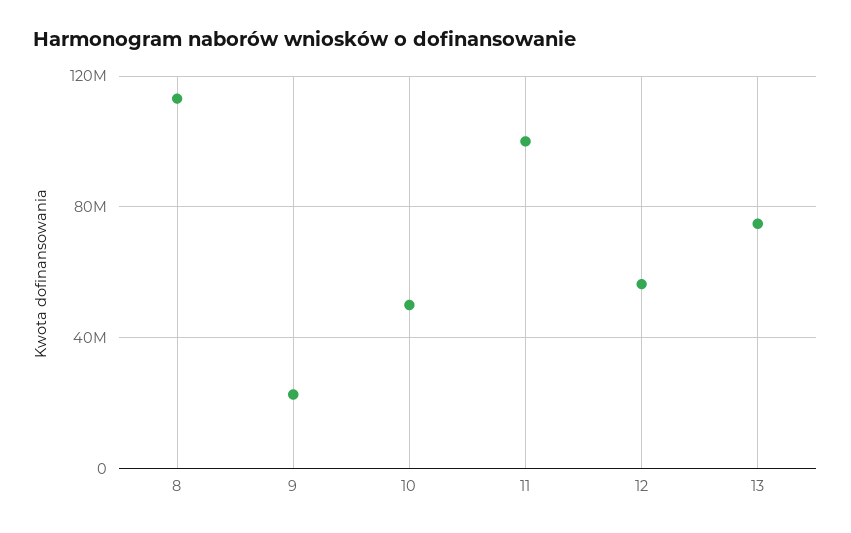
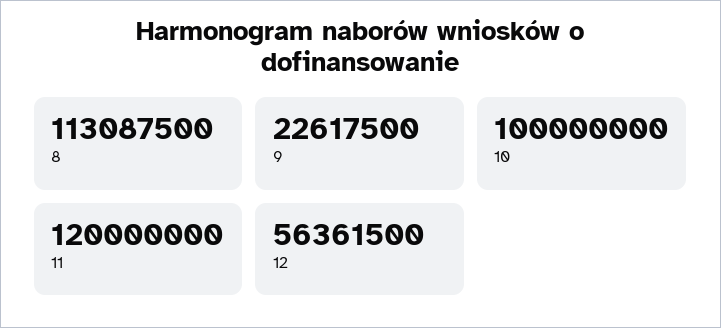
  {
    "8": 113087500,
    "9": 22617500,
-   "10": 50000000,
+   "10": 100000000,
-   "11": 100000000,
+   "11": 120000000,
-   "12": 56361500,
+   "12": 56361500
-   "13": 75000000
  }

